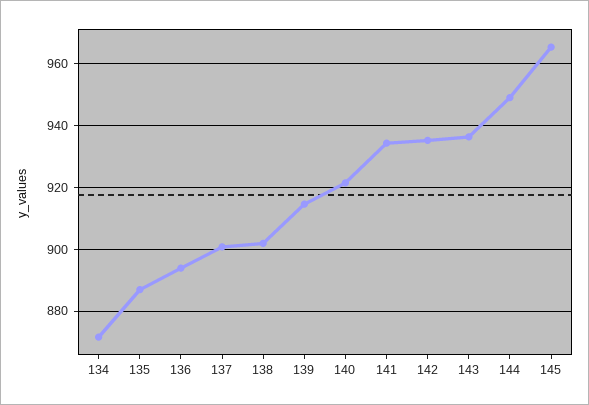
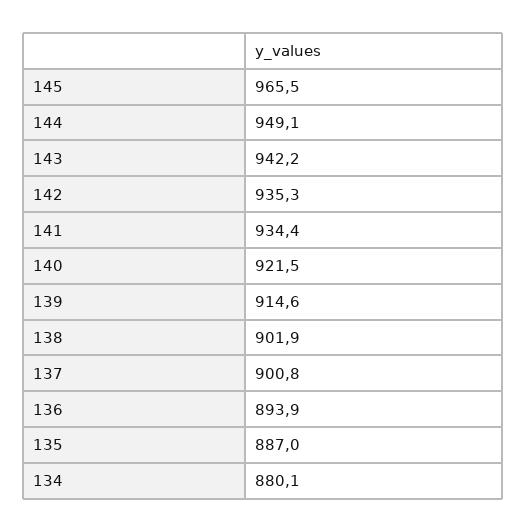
  {
-   "134": 872,
+   "134": 880.1,
    "135": 887,
    "136": 893.9,
    "137": 900.8,
    "138": 901.9,
    "139": 914.6,
    "140": 921.5,
    "141": 934.4,
    "142": 935.3,
-   "143": 936,
+   "143": 942.2,
    "144": 949.1,
    "145": 965.5
  }

